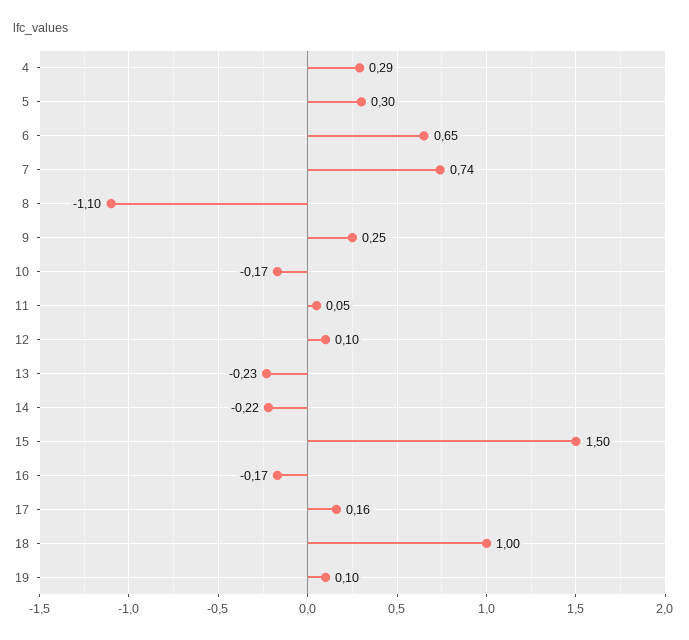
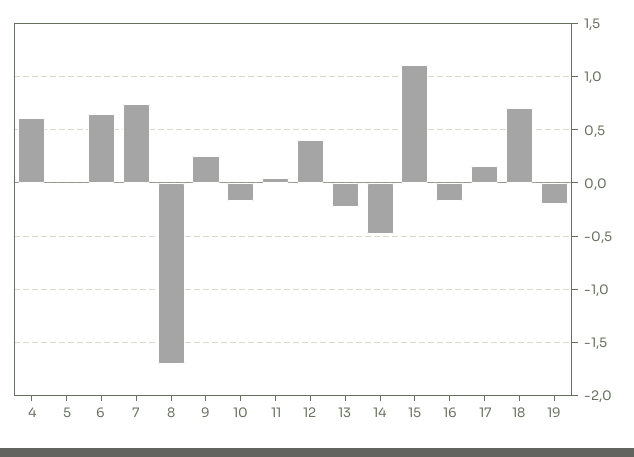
  {
-   "4": 0.29,
+   "4": 0.6,
-   "5": 0.3,
+   "5": 0,
    "6": 0.65,
    "7": 0.74,
-   "8": -1.1,
+   "8": -1.7,
    "9": 0.25,
    "10": -0.17,
    "11": 0.05,
-   "12": 0.1,
+   "12": 0.4,
    "13": -0.23,
-   "14": -0.22,
+   "14": -0.5,
-   "15": 1.5,
+   "15": 1.1,
    "16": -0.17,
    "17": 0.16,
-   "18": 1,
+   "18": 0.7,
-   "19": 0.1
+   "19": -0.2
  }

